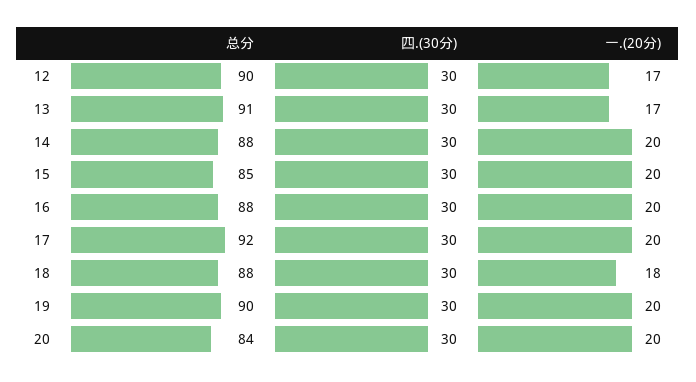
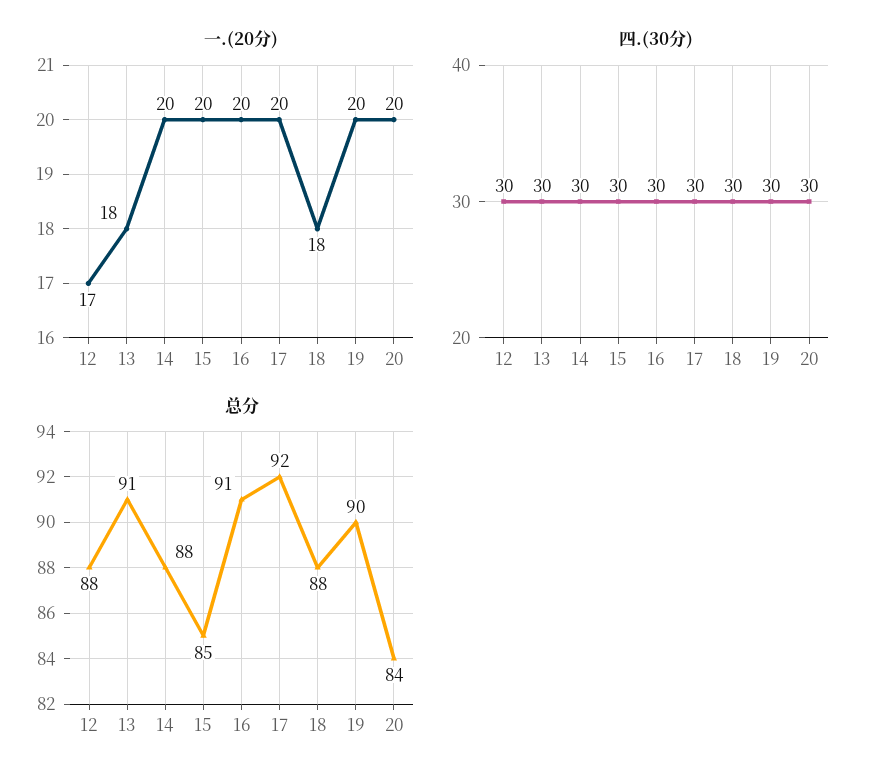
  {
    "总分": {
-     "12": 90,
+     "12": 88,
      "13": 91,
      "14": 88,
      "15": 85,
-     "16": 88,
+     "16": 91,
      "17": 92,
      "18": 88,
      "19": 90,
      "20": 84
    },
    "四.(30分)": {
      "12": 30,
      "13": 30,
      "14": 30,
      "15": 30,
      "16": 30,
      "17": 30,
      "18": 30,
      "19": 30,
      "20": 30
    },
    "一.(20分)": {
      "12": 17,
-     "13": 17,
+     "13": 18,
      "14": 20,
      "15": 20,
      "16": 20,
      "17": 20,
      "18": 18,
      "19": 20,
      "20": 20
    }
  }

